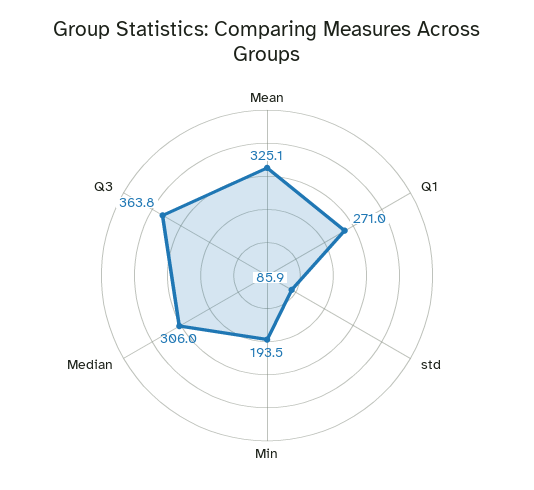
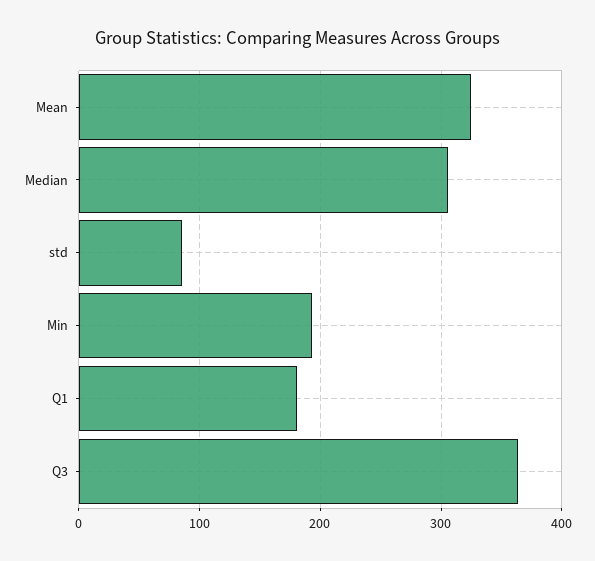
  {
    "Mean": 325.1,
-   "Q1": 271,
+   "Q1": 180,
    "std": 85.9,
    "Min": 193.5,
    "Median": 306,
    "Q3": 363.8
  }

